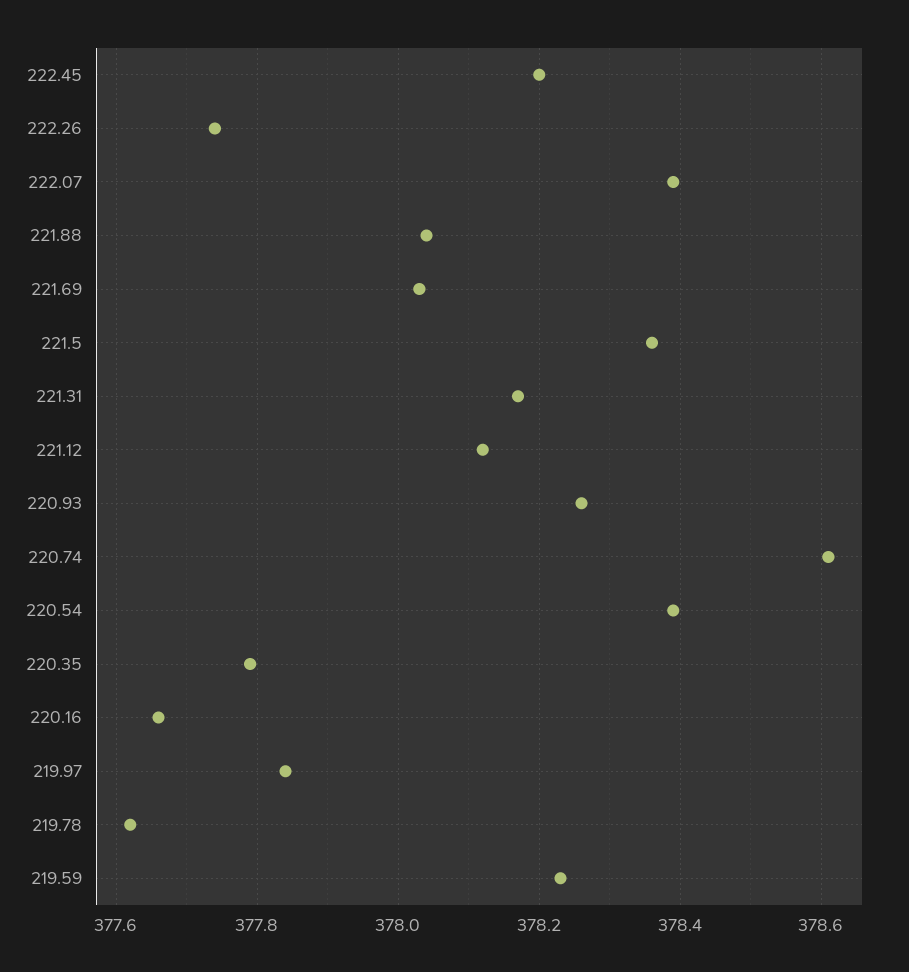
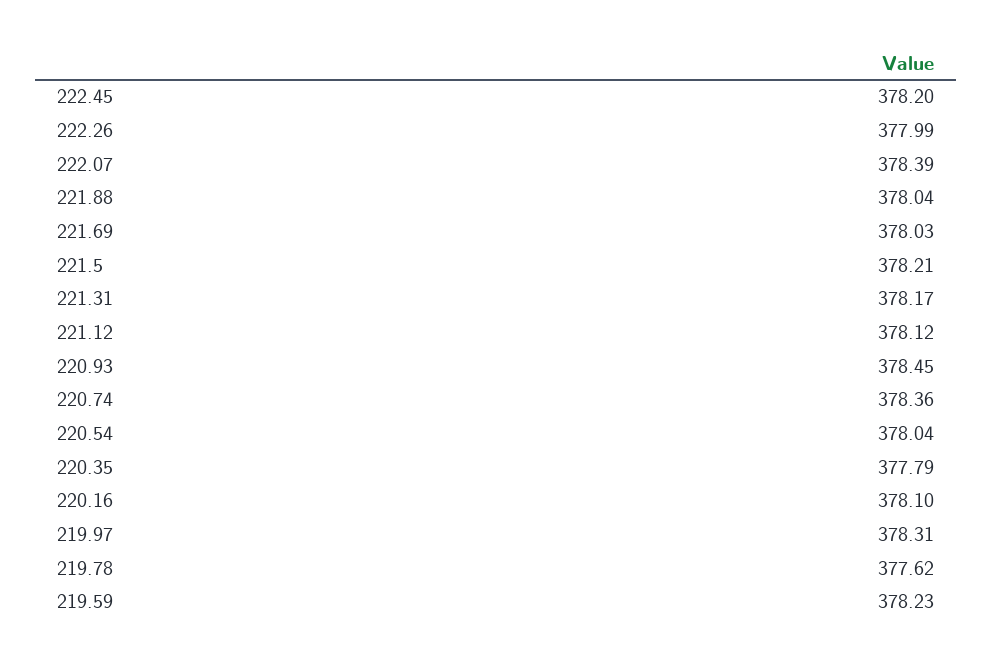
  {
    "222.45": 378.2,
-   "222.26": 377.75,
+   "222.26": 377.99,
    "222.07": 378.39,
    "221.88": 378.04,
    "221.69": 378.03,
-   "221.5": 378.35,
+   "221.5": 378.21,
    "221.31": 378.17,
    "221.12": 378.12,
-   "220.93": 378.25,
+   "220.93": 378.45,
-   "220.74": 378.6,
+   "220.74": 378.36,
-   "220.54": 378.4,
+   "220.54": 378.04,
    "220.35": 377.79,
-   "220.16": 377.65,
+   "220.16": 378.1,
-   "219.97": 377.85,
+   "219.97": 378.31,
    "219.78": 377.62,
    "219.59": 378.23
  }

